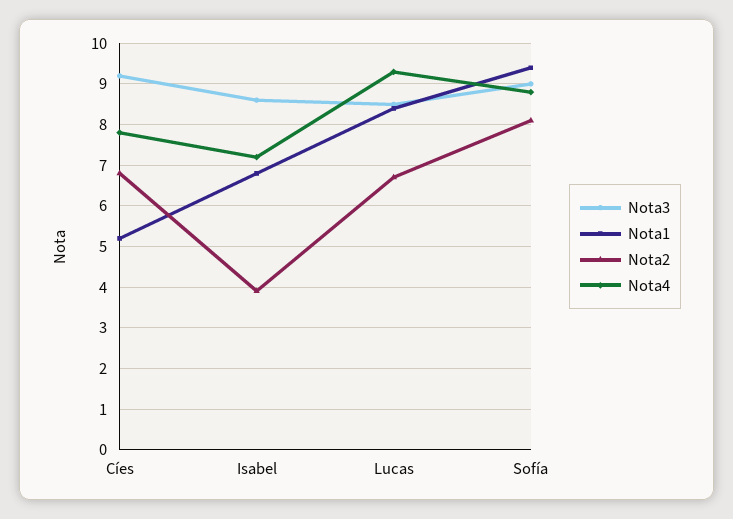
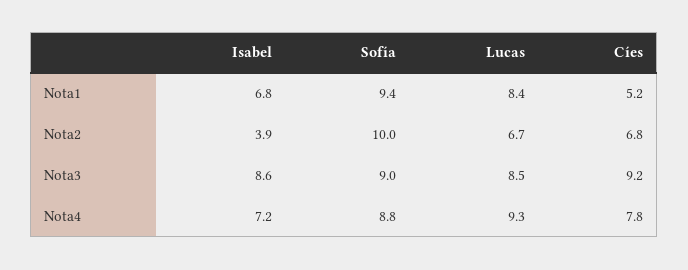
  {
    "Nota3": {
      "Cíes": 9.2,
      "Isabel": 8.6,
      "Lucas": 8.5,
      "Sofía": 9
    },
    "Nota1": {
      "Cíes": 5.2,
      "Isabel": 6.8,
      "Lucas": 8.4,
      "Sofía": 9.4
    },
    "Nota2": {
      "Cíes": 6.8,
      "Isabel": 3.9,
      "Lucas": 6.7,
-     "Sofía": 8
+     "Sofía": 10
    },
    "Nota4": {
      "Cíes": 7.8,
      "Isabel": 7.2,
      "Lucas": 9.3,
      "Sofía": 8.8
    }
  }

